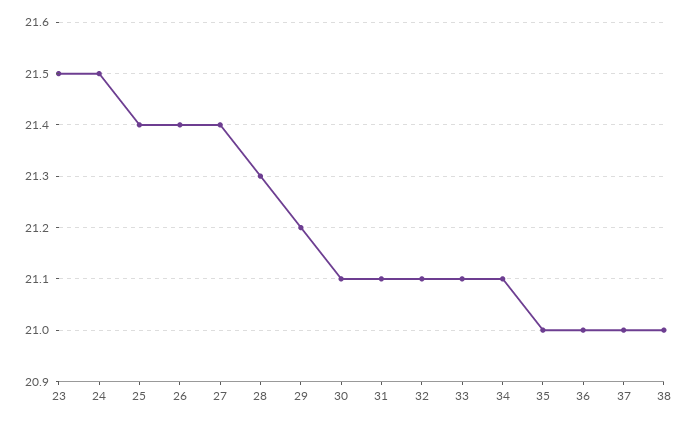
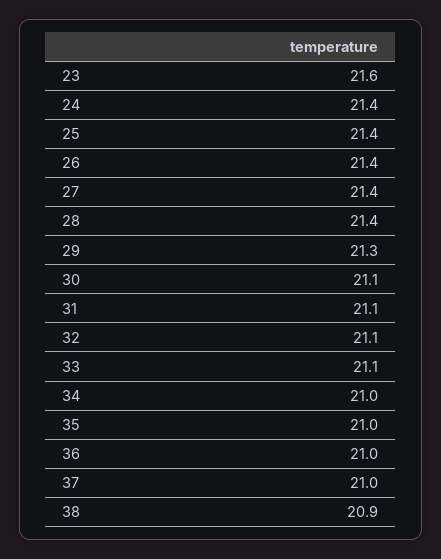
  {
-   "23": 21.5,
+   "23": 21.6,
-   "24": 21.5,
+   "24": 21.4,
    "25": 21.4,
    "26": 21.4,
    "27": 21.4,
-   "28": 21.3,
+   "28": 21.4,
-   "29": 21.2,
+   "29": 21.3,
    "30": 21.1,
    "31": 21.1,
    "32": 21.1,
    "33": 21.1,
-   "34": 21.1,
+   "34": 21,
    "35": 21,
    "36": 21,
    "37": 21,
-   "38": 21
+   "38": 20.9
  }

